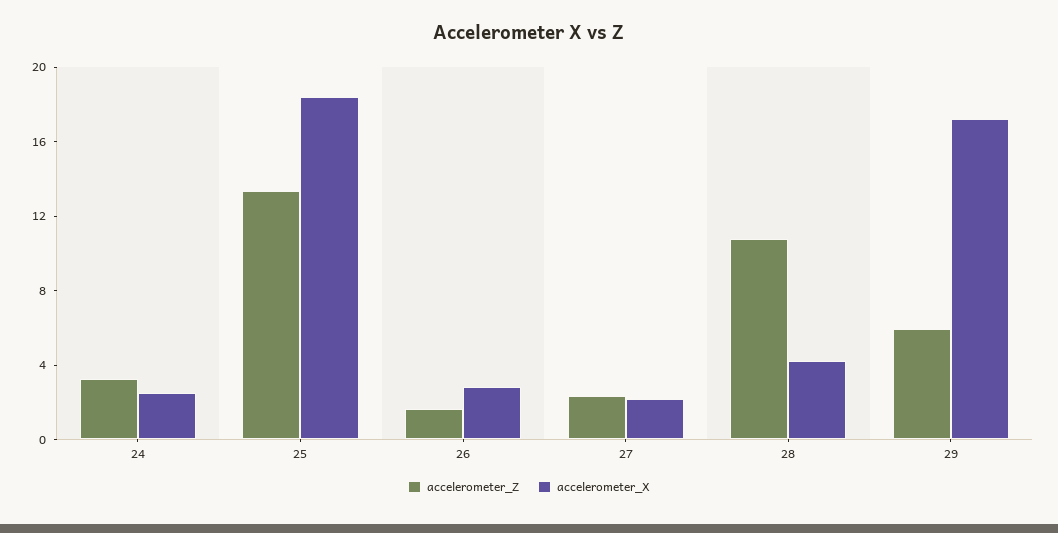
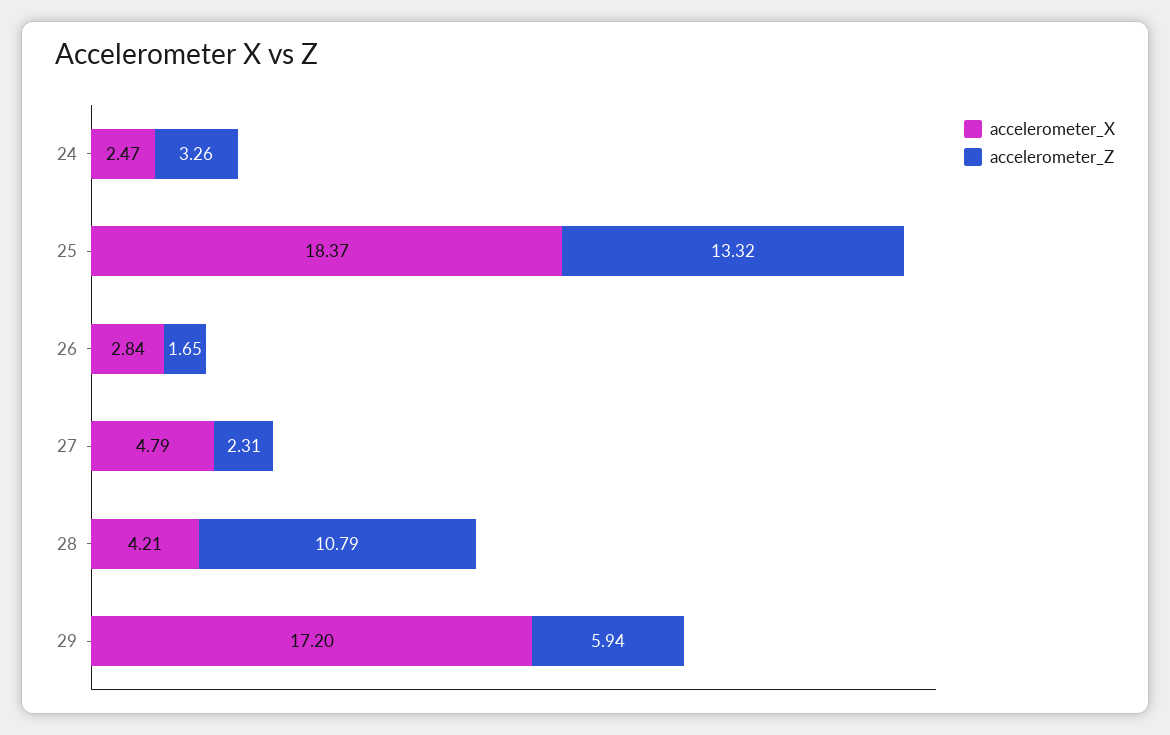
  {
    "accelerometer_Z": {
      "24": 3.26,
      "25": 13.32,
      "26": 1.65,
      "27": 2.31,
      "28": 10.79,
      "29": 5.94
    },
    "accelerometer_X": {
      "24": 2.47,
      "25": 18.37,
      "26": 2.84,
-     "27": 2,
+     "27": 4.79,
      "28": 4.21,
      "29": 17.2
    }
  }

